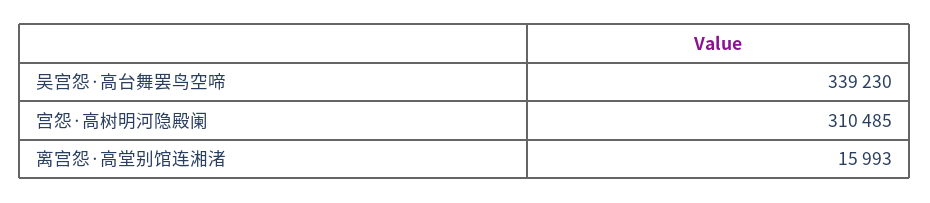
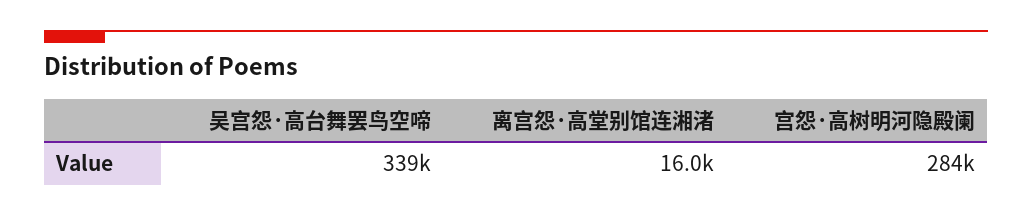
  {
    "吴宫怨·高台舞罢鸟空啼": 339230,
-   "宫怨·高树明河隐殿阑": 310485,
+   "宫怨·高树明河隐殿阑": 284000,
    "离宫怨·高堂别馆连湘渚": 15993
  }

